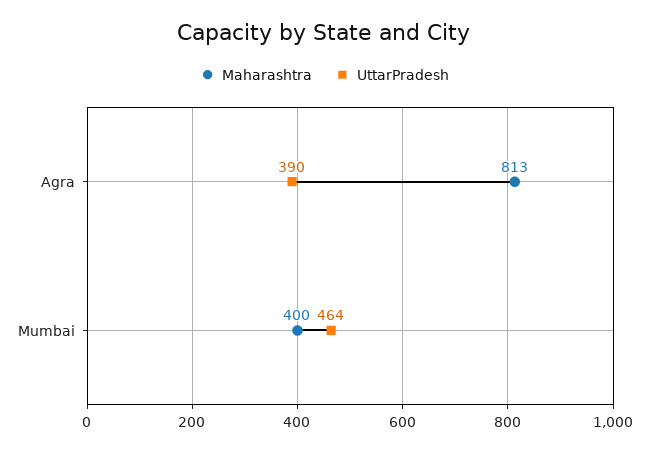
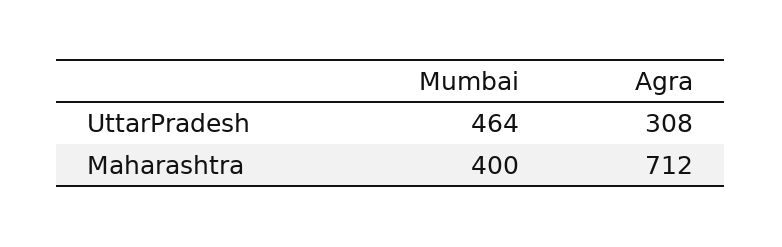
  {
    "Maharashtra": {
-     "Agra": 813,
+     "Agra": 712,
      "Mumbai": 400
    },
    "UttarPradesh": {
-     "Agra": 390,
+     "Agra": 308,
      "Mumbai": 464
    }
  }

